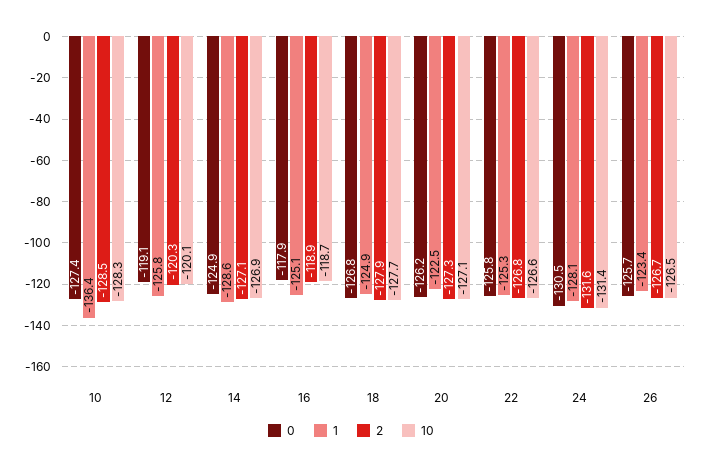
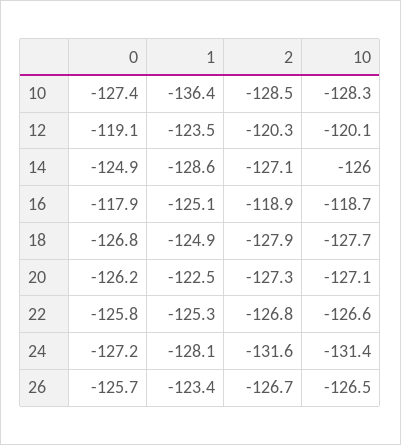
  {
    "0": {
      "10": -127.4,
      "12": -119.1,
      "14": -124.9,
      "16": -117.9,
      "18": -126.8,
      "20": -126.2,
      "22": -125.8,
-     "24": -130.5,
+     "24": -127.2,
      "26": -125.7
    },
    "1": {
      "10": -136.4,
-     "12": -125.8,
+     "12": -123.5,
      "14": -128.6,
      "16": -125.1,
      "18": -124.9,
      "20": -122.5,
      "22": -125.3,
      "24": -128.1,
      "26": -123.4
    },
    "2": {
      "10": -128.5,
      "12": -120.3,
      "14": -127.1,
      "16": -118.9,
      "18": -127.9,
      "20": -127.3,
      "22": -126.8,
      "24": -131.6,
      "26": -126.7
    },
    "10": {
      "10": -128.3,
      "12": -120.1,
-     "14": -126.9,
+     "14": -126,
      "16": -118.7,
      "18": -127.7,
      "20": -127.1,
      "22": -126.6,
      "24": -131.4,
      "26": -126.5
    }
  }

